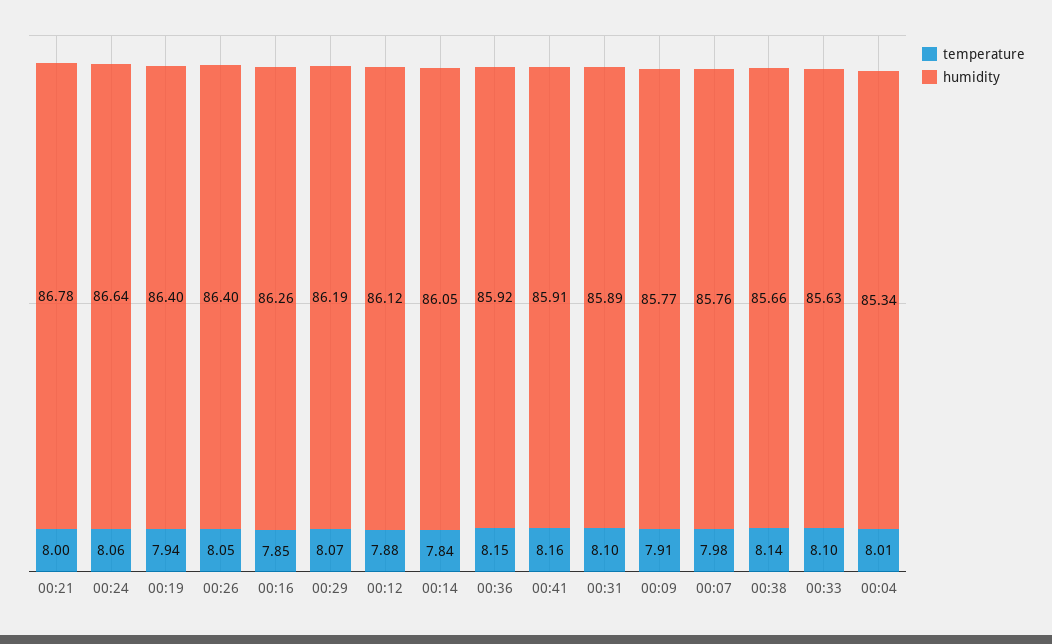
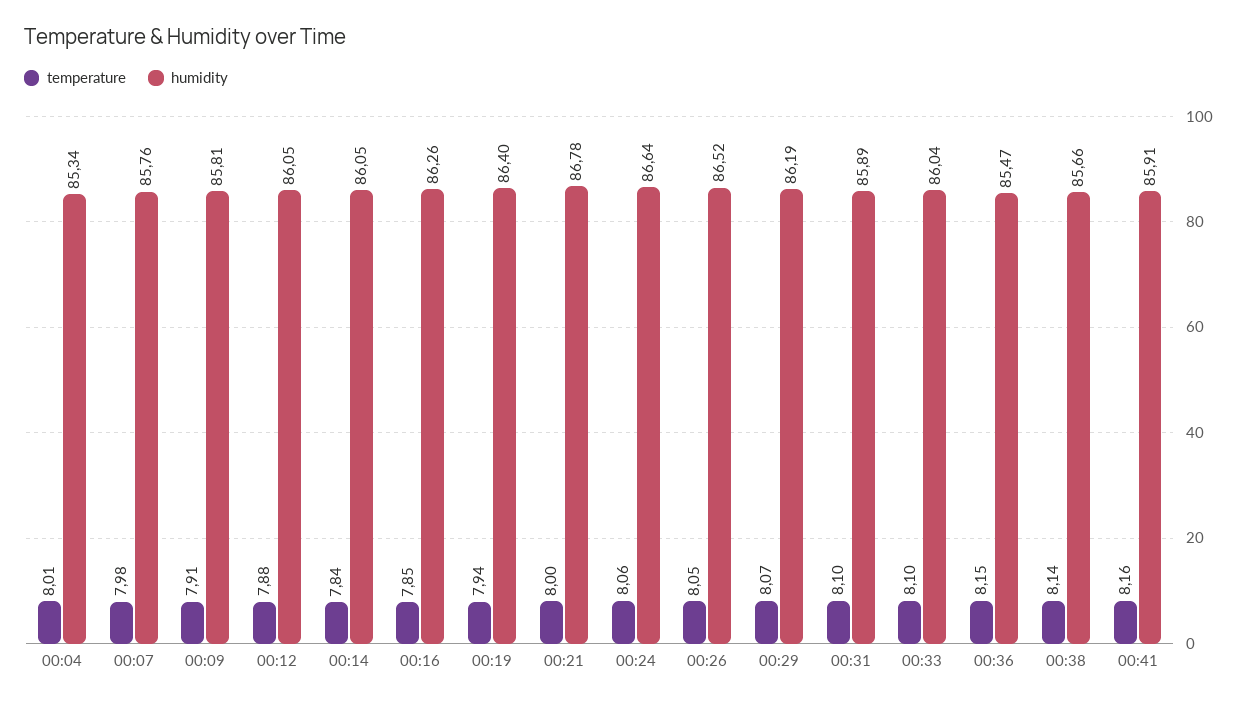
  {
    "temperature": {
      "00:21": 8,
      "00:24": 8.06,
      "00:19": 7.94,
      "00:26": 8.05,
      "00:16": 7.85,
      "00:29": 8.07,
      "00:12": 7.88,
      "00:14": 7.84,
      "00:36": 8.15,
      "00:41": 8.16,
      "00:31": 8.1,
      "00:09": 7.91,
      "00:07": 7.98,
      "00:38": 8.14,
      "00:33": 8.1,
      "00:04": 8.01
    },
    "humidity": {
      "00:21": 86.78,
      "00:24": 86.64,
      "00:19": 86.4,
-     "00:26": 86.4,
+     "00:26": 86.52,
      "00:16": 86.26,
      "00:29": 86.19,
-     "00:12": 86.12,
+     "00:12": 86.05,
      "00:14": 86.05,
-     "00:36": 85.92,
+     "00:36": 85.47,
      "00:41": 85.91,
      "00:31": 85.89,
-     "00:09": 85.77,
+     "00:09": 85.81,
      "00:07": 85.76,
      "00:38": 85.66,
-     "00:33": 85.63,
+     "00:33": 86.04,
      "00:04": 85.34
    }
  }

